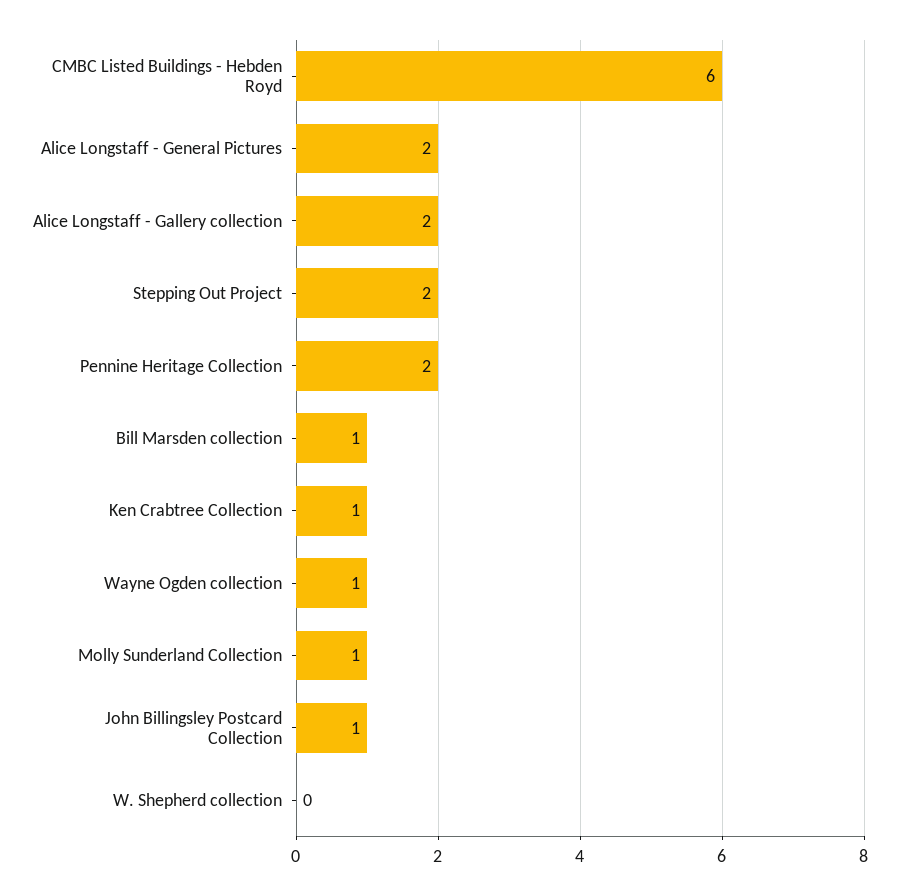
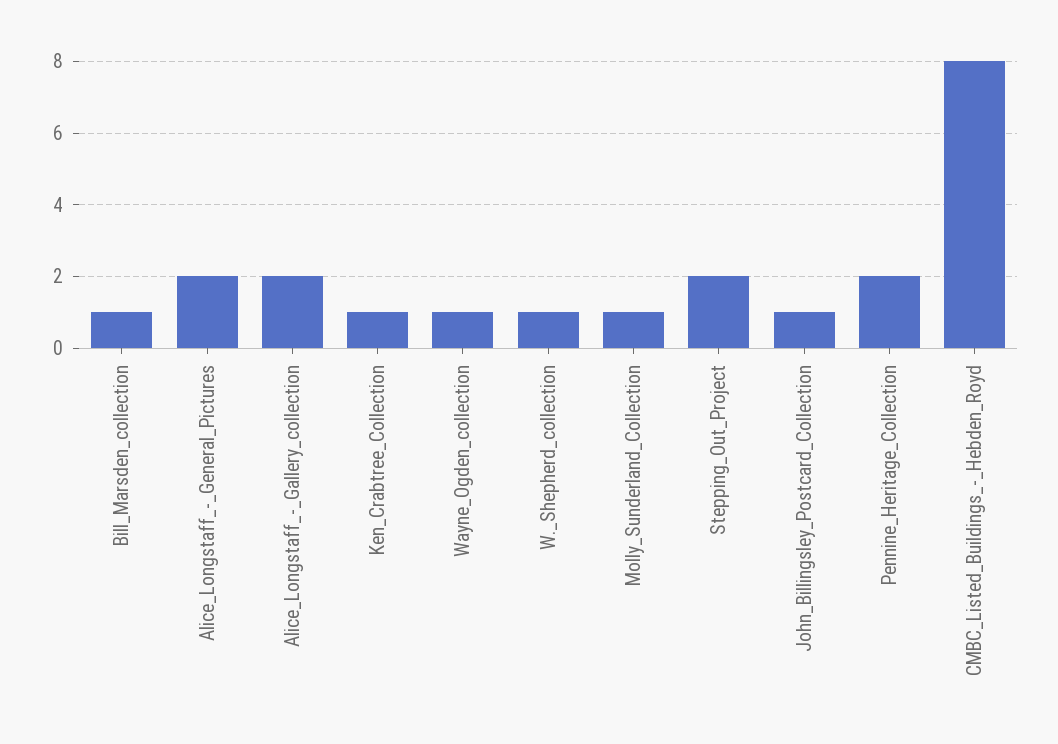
  {
-   "CMBC Listed Buildings - Hebden Royd": 6,
+   "CMBC Listed Buildings - Hebden Royd": 8,
    "Alice Longstaff - General Pictures": 2,
    "Alice Longstaff - Gallery collection": 2,
    "Stepping Out Project": 2,
    "Pennine Heritage Collection": 2,
    "Bill Marsden collection": 1,
    "Ken Crabtree Collection": 1,
    "Wayne Ogden collection": 1,
    "Molly Sunderland Collection": 1,
    "John Billingsley Postcard Collection": 1,
-   "W. Shepherd collection": 0
+   "W. Shepherd collection": 1
  }

